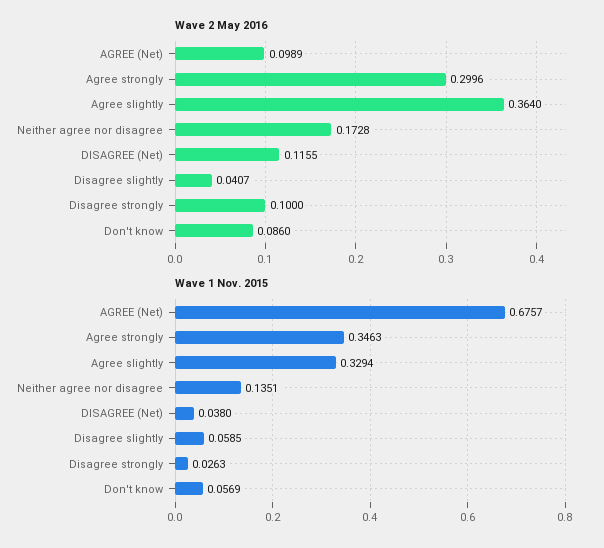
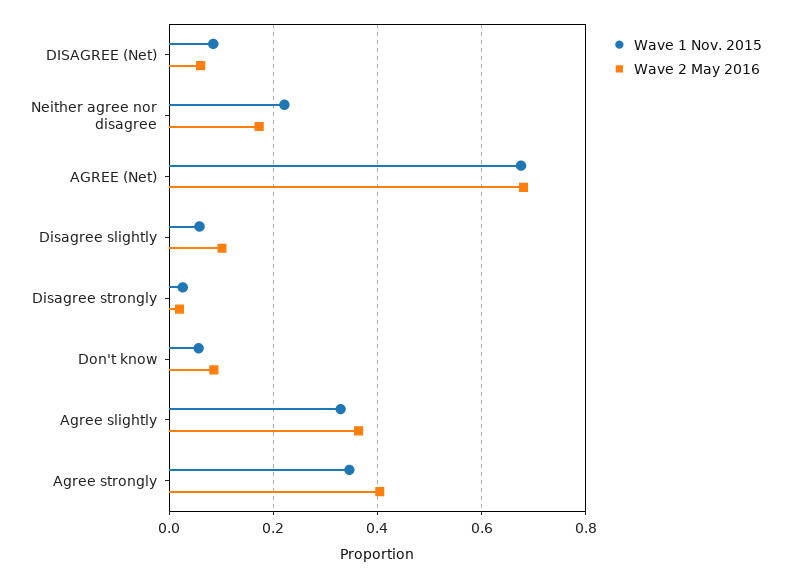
  {
    "Wave 2 May 2016": {
-     "AGREE (Net)": 0.0989,
+     "AGREE (Net)": 0.68,
-     "Agree strongly": 0.2996,
+     "Agree strongly": 0.4,
      "Agree slightly": 0.364,
      "Neither agree nor disagree": 0.1728,
-     "DISAGREE (Net)": 0.1155,
+     "DISAGREE (Net)": 0.06,
-     "Disagree slightly": 0.0407,
+     "Disagree slightly": 0.1,
-     "Disagree strongly": 0.1,
+     "Disagree strongly": 0.02,
      "Don't know": 0.086
    },
    "Wave 1 Nov. 2015": {
      "AGREE (Net)": 0.6757,
      "Agree strongly": 0.3463,
      "Agree slightly": 0.3294,
-     "Neither agree nor disagree": 0.1351,
+     "Neither agree nor disagree": 0.22,
-     "DISAGREE (Net)": 0.038,
+     "DISAGREE (Net)": 0.08,
      "Disagree slightly": 0.0585,
      "Disagree strongly": 0.0263,
      "Don't know": 0.0569
    }
  }

